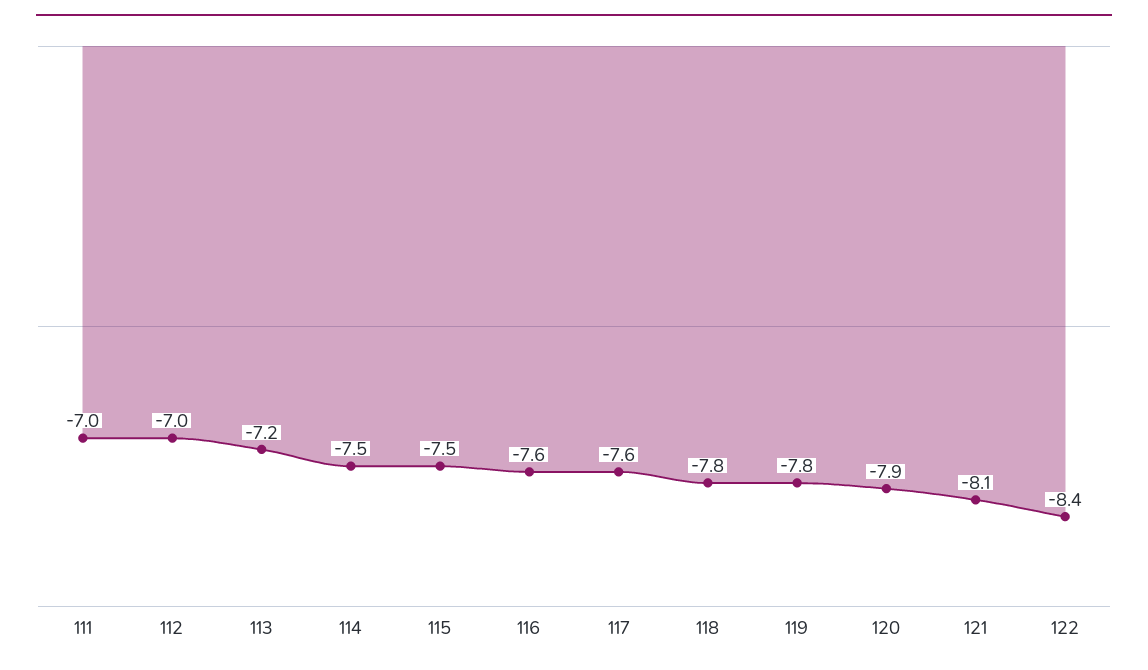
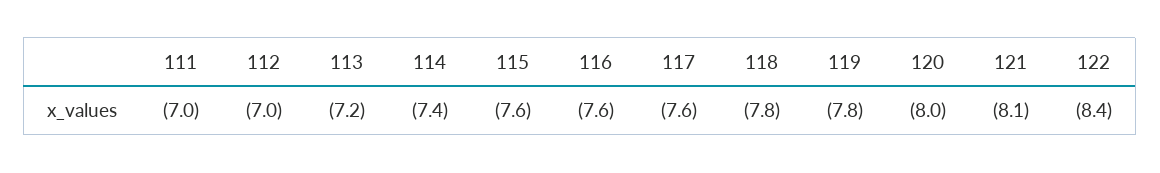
  {
    "111": -7,
    "112": -7,
    "113": -7.2,
-   "114": -7.5,
+   "114": -7.4,
-   "115": -7.5,
+   "115": -7.6,
    "116": -7.6,
    "117": -7.6,
    "118": -7.8,
    "119": -7.8,
-   "120": -7.9,
+   "120": -8,
    "121": -8.1,
    "122": -8.4
  }

